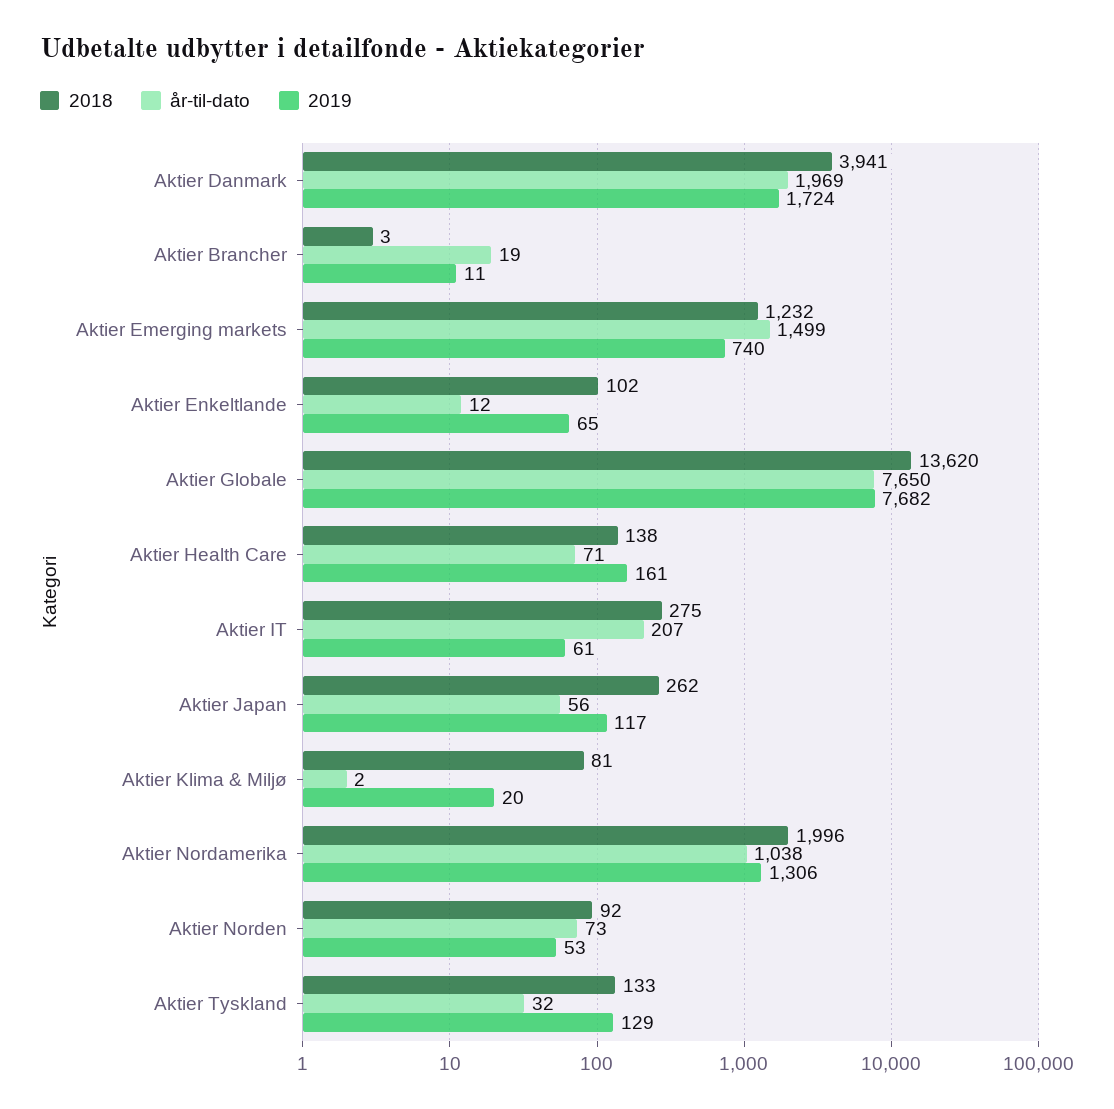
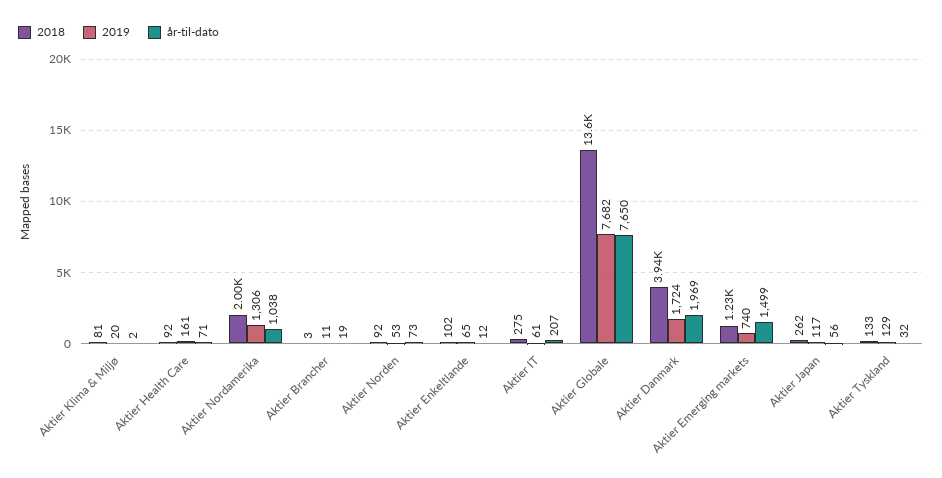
  {
    "2018": {
      "Aktier Danmark": 3941,
      "Aktier Brancher": 3,
      "Aktier Emerging markets": 1232,
      "Aktier Enkeltlande": 102,
      "Aktier Globale": 13620,
-     "Aktier Health Care": 138,
+     "Aktier Health Care": 92,
      "Aktier IT": 275,
      "Aktier Japan": 262,
      "Aktier Klima & Miljø": 81,
      "Aktier Nordamerika": 1996,
      "Aktier Norden": 92,
      "Aktier Tyskland": 133
    },
    "år-til-dato": {
      "Aktier Danmark": 1969,
      "Aktier Brancher": 19,
      "Aktier Emerging markets": 1499,
      "Aktier Enkeltlande": 12,
      "Aktier Globale": 7650,
      "Aktier Health Care": 71,
      "Aktier IT": 207,
      "Aktier Japan": 56,
      "Aktier Klima & Miljø": 2,
      "Aktier Nordamerika": 1038,
      "Aktier Norden": 73,
      "Aktier Tyskland": 32
    },
    "2019": {
      "Aktier Danmark": 1724,
      "Aktier Brancher": 11,
      "Aktier Emerging markets": 740,
      "Aktier Enkeltlande": 65,
      "Aktier Globale": 7682,
      "Aktier Health Care": 161,
      "Aktier IT": 61,
      "Aktier Japan": 117,
      "Aktier Klima & Miljø": 20,
      "Aktier Nordamerika": 1306,
      "Aktier Norden": 53,
      "Aktier Tyskland": 129
    }
  }

